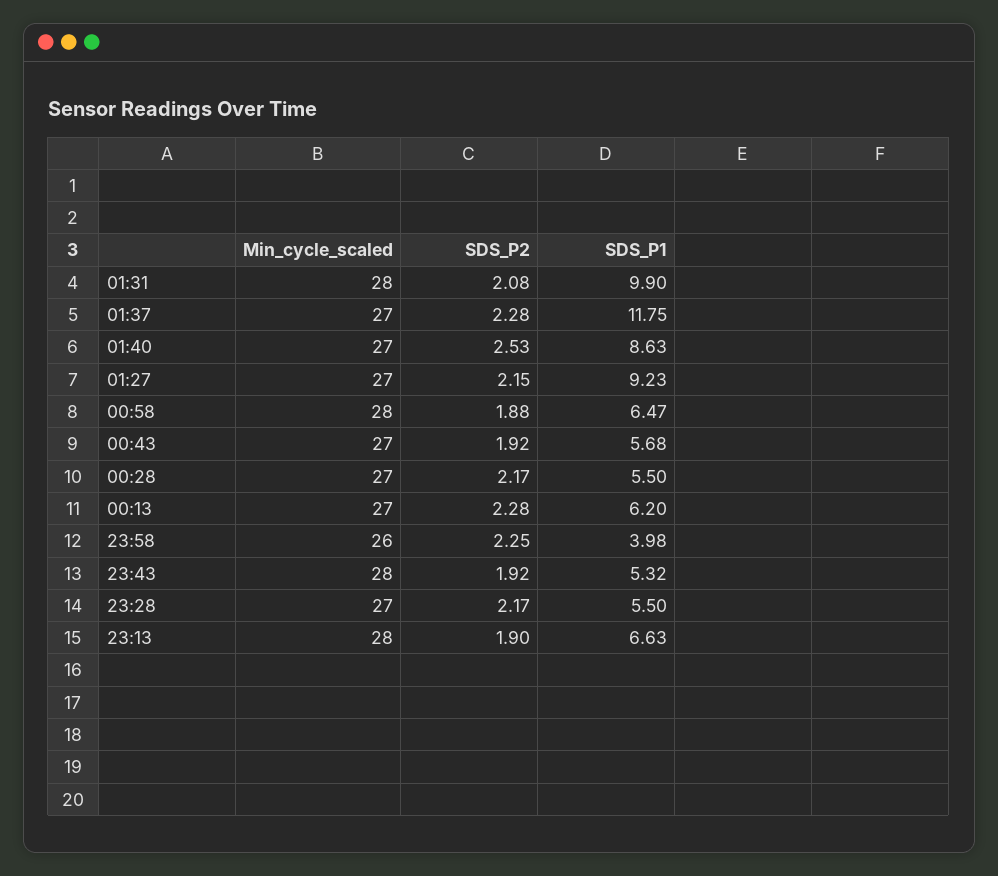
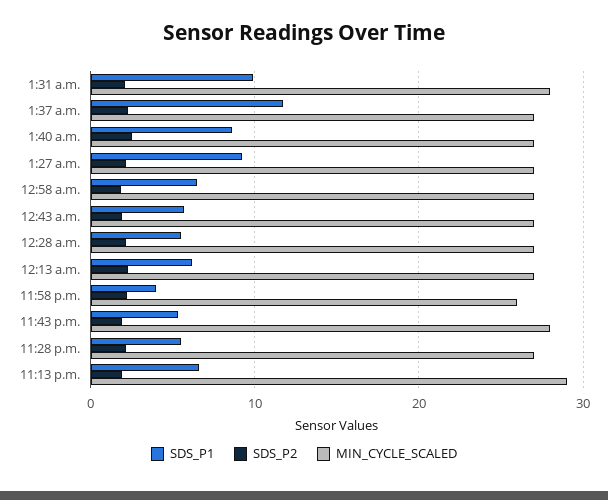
  {
    "Min_cycle_scaled": {
      "01:31": 28,
      "01:37": 27,
      "01:40": 27,
      "01:27": 27,
-     "00:58": 28,
+     "00:58": 27,
      "00:43": 27,
      "00:28": 27,
      "00:13": 27,
      "23:58": 26,
      "23:43": 28,
      "23:28": 27,
-     "23:13": 28
+     "23:13": 29
    },
    "SDS_P2": {
      "01:31": 2.08,
      "01:37": 2.28,
      "01:40": 2.53,
      "01:27": 2.15,
      "00:58": 1.88,
      "00:43": 1.92,
      "00:28": 2.17,
      "00:13": 2.28,
      "23:58": 2.25,
      "23:43": 1.92,
      "23:28": 2.17,
      "23:13": 1.9
    },
    "SDS_P1": {
      "01:31": 9.9,
      "01:37": 11.75,
      "01:40": 8.63,
      "01:27": 9.23,
      "00:58": 6.47,
      "00:43": 5.68,
      "00:28": 5.5,
      "00:13": 6.2,
      "23:58": 3.98,
      "23:43": 5.32,
      "23:28": 5.5,
      "23:13": 6.63
    }
  }

